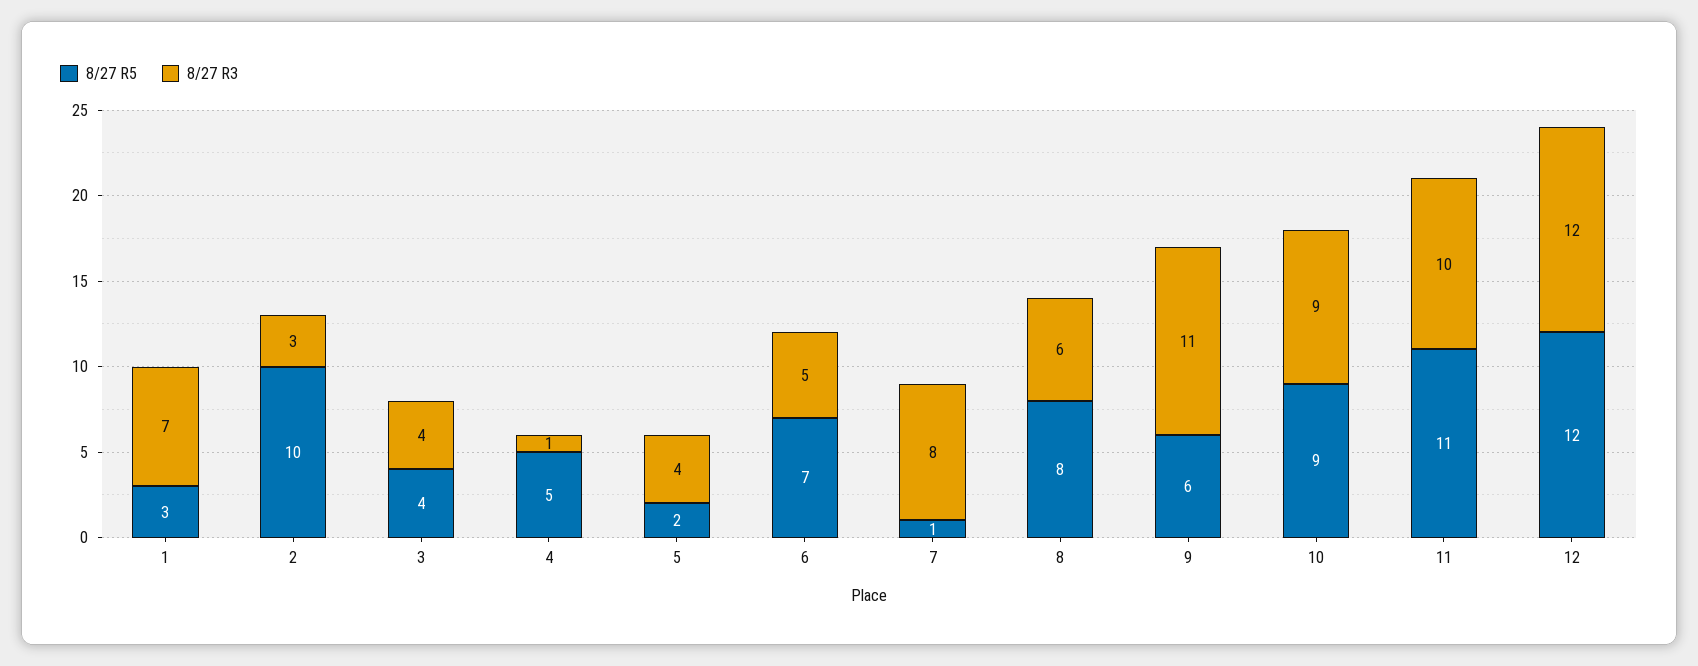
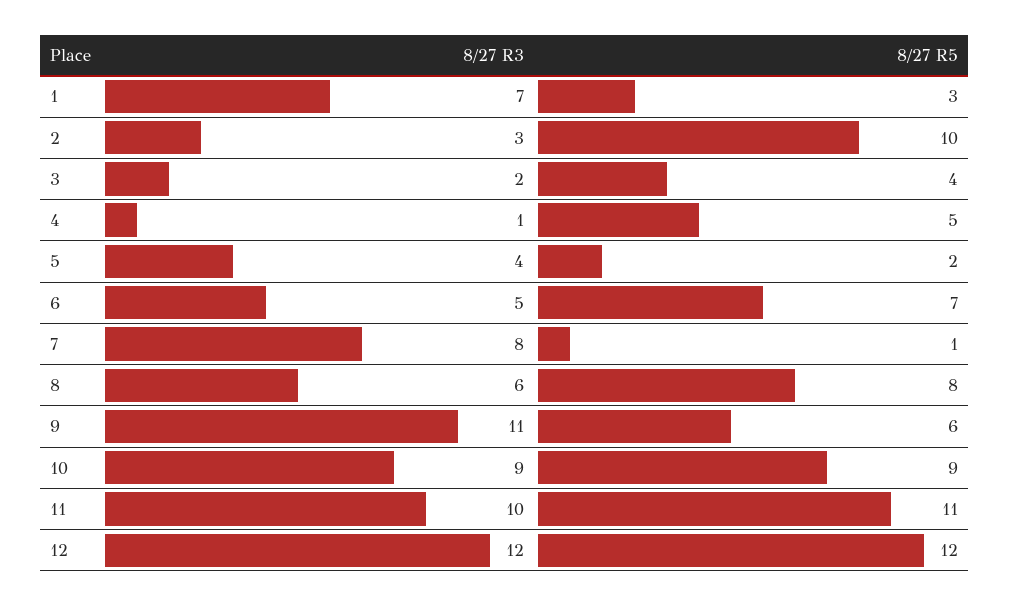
  {
    "8/27 R5": {
      "1": 3,
      "2": 10,
      "3": 4,
      "4": 5,
      "5": 2,
      "6": 7,
      "7": 1,
      "8": 8,
      "9": 6,
      "10": 9,
      "11": 11,
      "12": 12
    },
    "8/27 R3": {
      "1": 7,
      "2": 3,
-     "3": 4,
+     "3": 2,
      "4": 1,
      "5": 4,
      "6": 5,
      "7": 8,
      "8": 6,
      "9": 11,
      "10": 9,
      "11": 10,
      "12": 12
    }
  }

